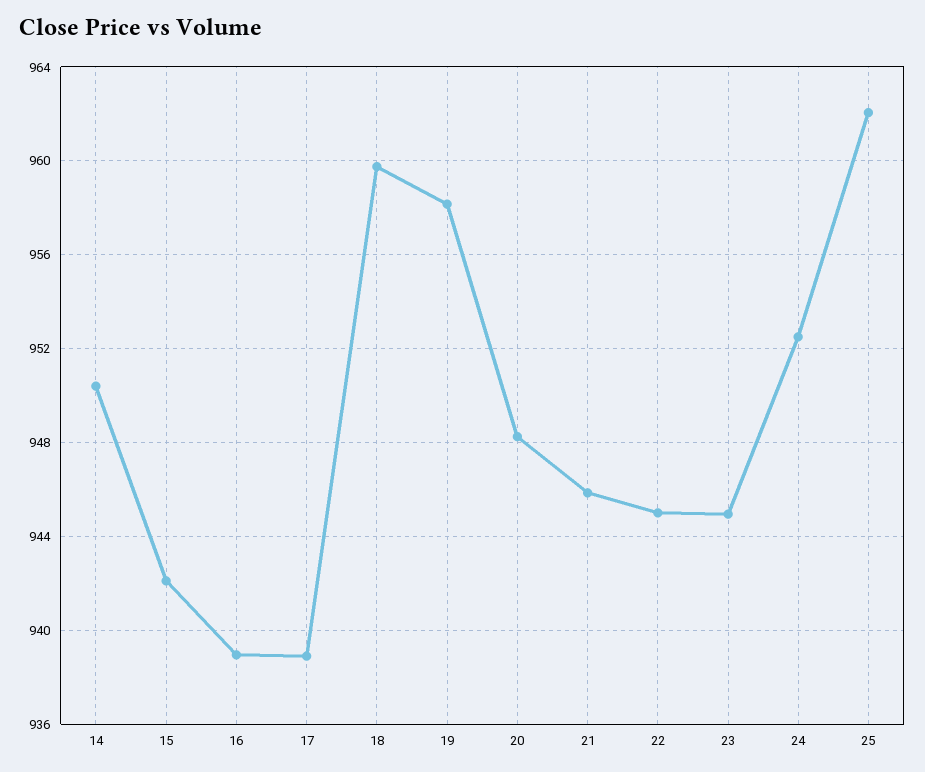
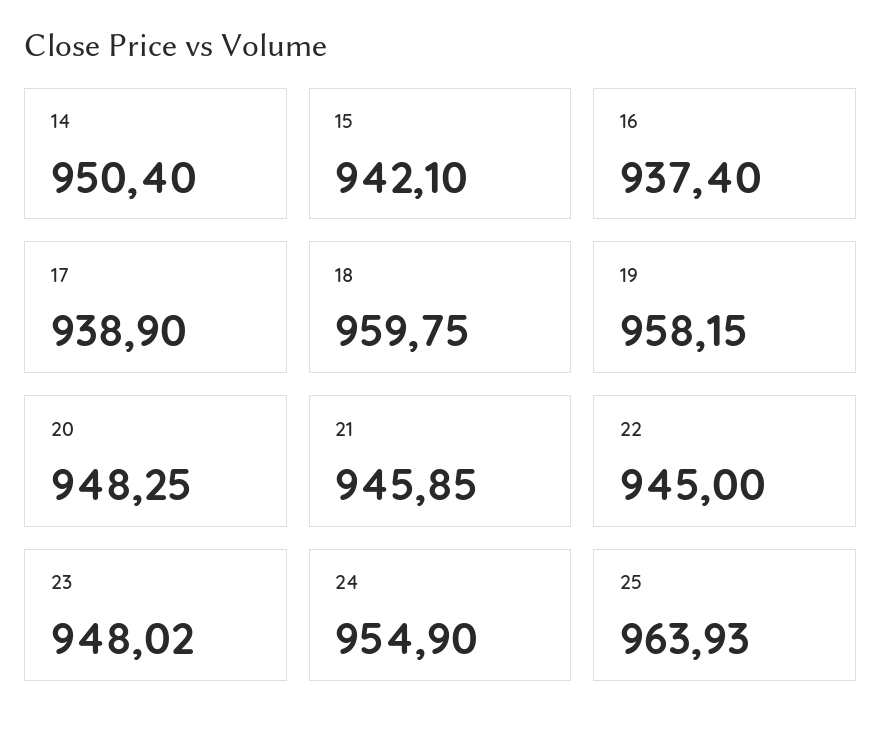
  {
    "14": 950.4,
    "15": 942.1,
-   "16": 939,
+   "16": 937.4,
    "17": 938.9,
    "18": 959.75,
    "19": 958.15,
    "20": 948.25,
    "21": 945.85,
    "22": 945,
-   "23": 945,
+   "23": 948.02,
-   "24": 952.5,
+   "24": 954.9,
-   "25": 962
+   "25": 963.93
  }

